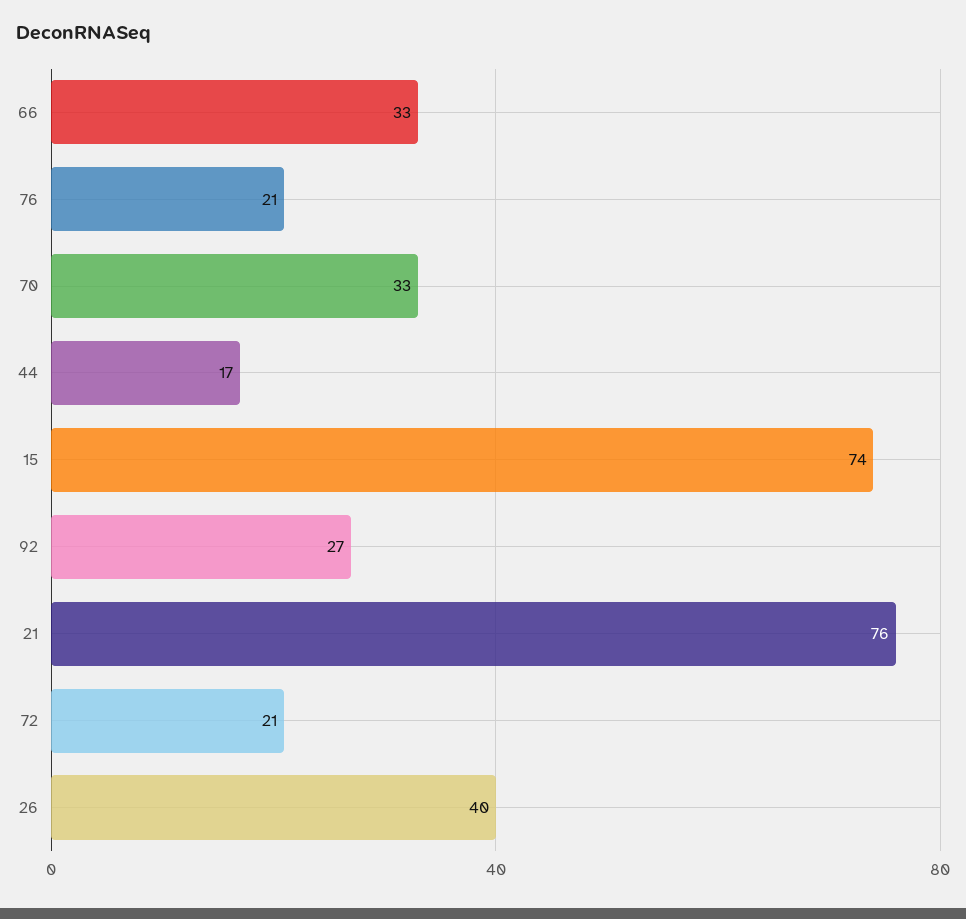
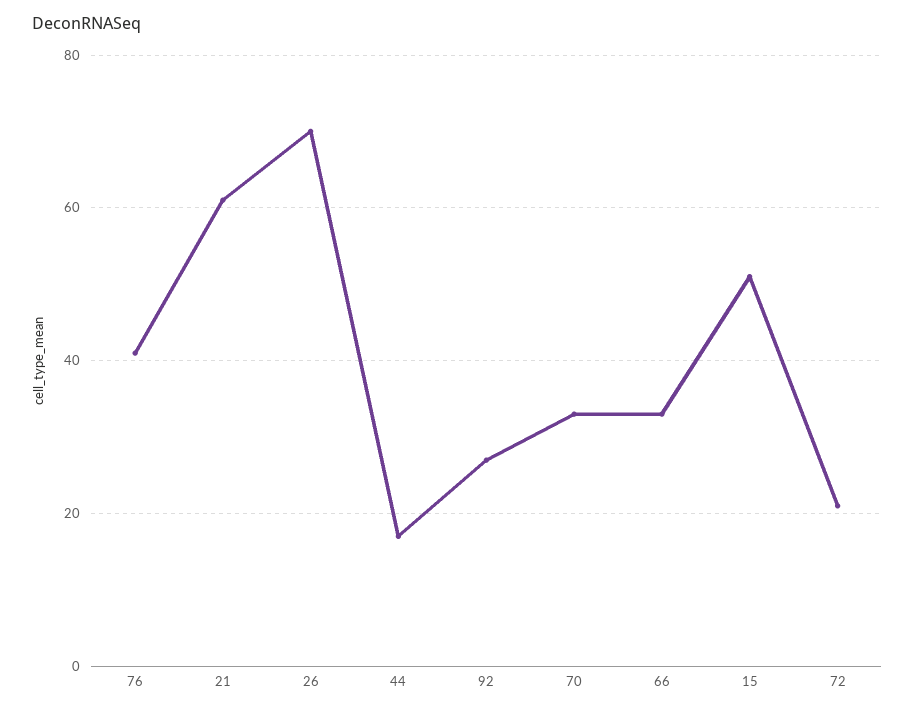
  {
    "66": 33,
-   "76": 21,
+   "76": 40,
    "70": 33,
    "44": 17,
-   "15": 74,
+   "15": 50,
    "92": 27,
-   "21": 76,
+   "21": 60,
    "72": 21,
-   "26": 40
+   "26": 70
  }

